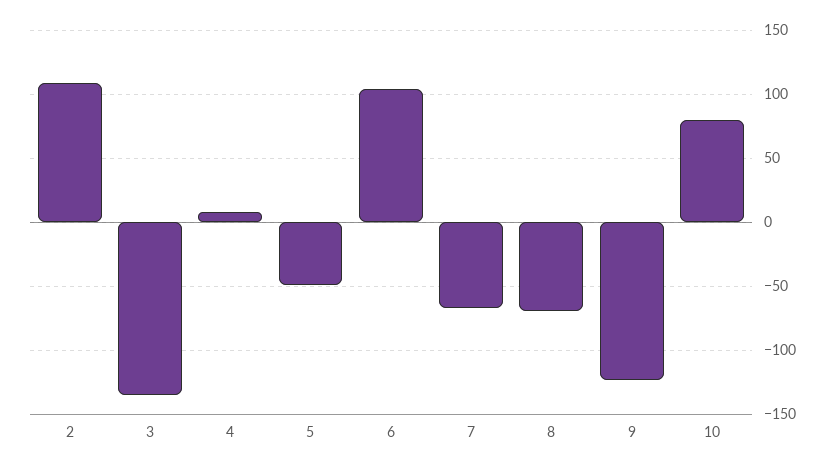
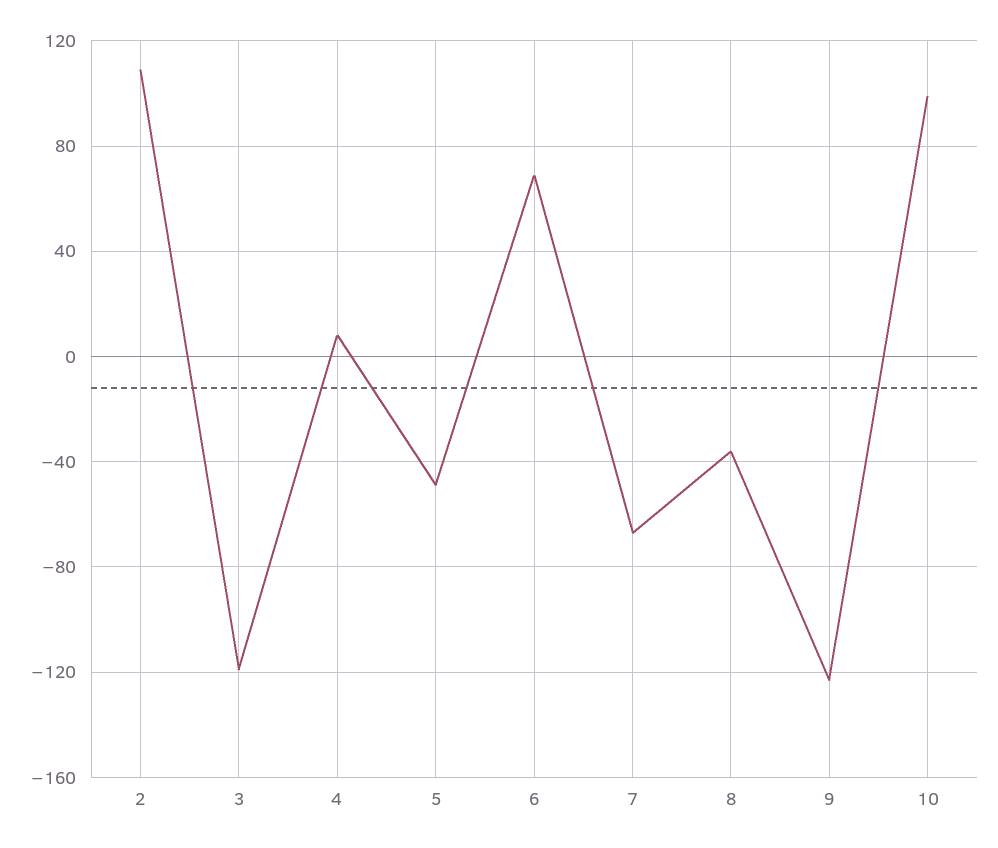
  {
    "2": 110,
-   "3": -135,
+   "3": -120,
    "4": 10,
    "5": -50,
-   "6": 105,
+   "6": 70,
    "7": -65,
-   "8": -70,
+   "8": -35,
    "9": -125,
-   "10": 80
+   "10": 100
  }

